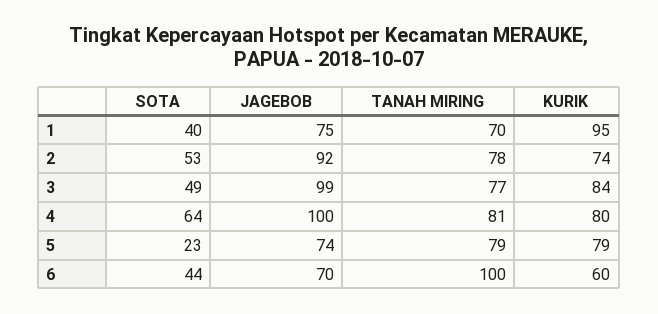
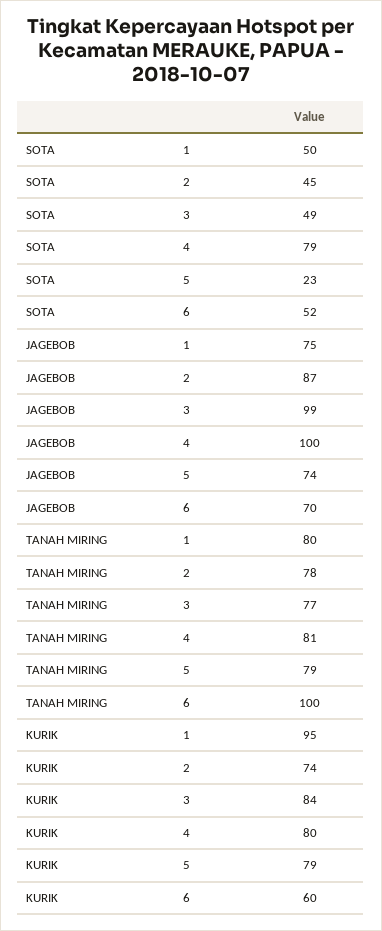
  {
    "SOTA": {
-     "1": 40,
+     "1": 50,
-     "2": 53,
+     "2": 45,
      "3": 49,
-     "4": 64,
+     "4": 79,
      "5": 23,
-     "6": 44
+     "6": 52
    },
    "JAGEBOB": {
      "1": 75,
-     "2": 92,
+     "2": 87,
      "3": 99,
      "4": 100,
      "5": 74,
      "6": 70
    },
    "TANAH MIRING": {
-     "1": 70,
+     "1": 80,
      "2": 78,
      "3": 77,
      "4": 81,
      "5": 79,
      "6": 100
    },
    "KURIK": {
      "1": 95,
      "2": 74,
      "3": 84,
      "4": 80,
      "5": 79,
      "6": 60
    }
  }

